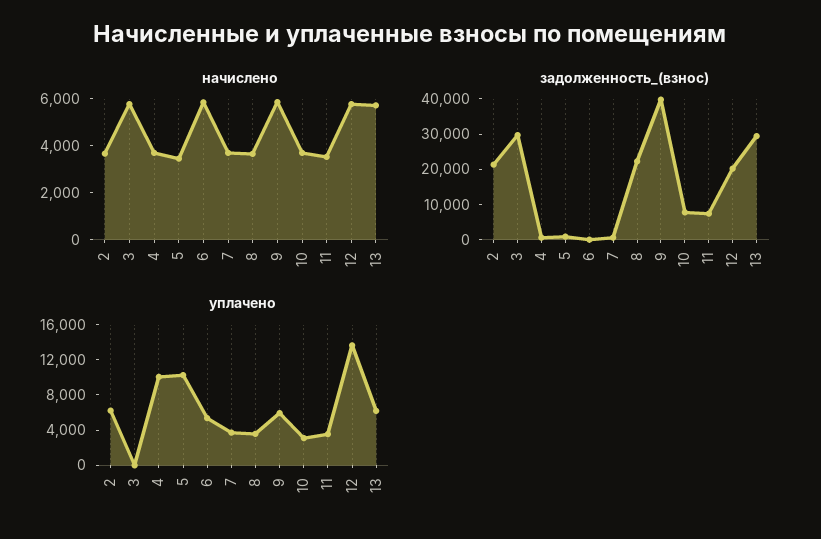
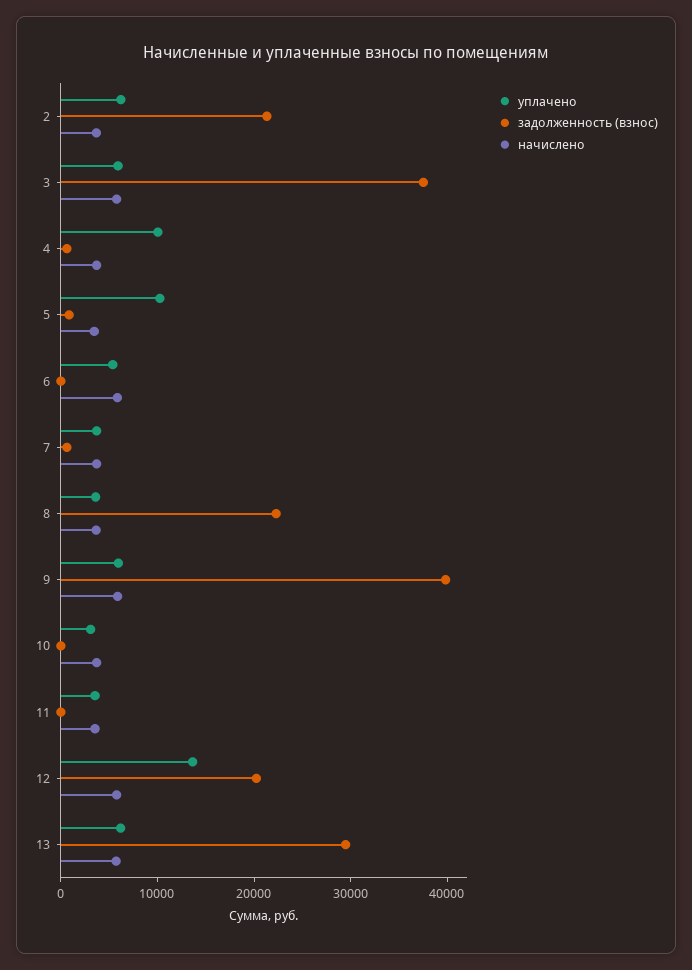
  {
    "начислено": {
      "2": 3500,
      "3": 6000,
      "4": 3500,
      "5": 3500,
      "6": 6000,
      "7": 3500,
      "8": 3500,
      "9": 6000,
      "10": 3500,
      "11": 3500,
      "12": 6000,
      "13": 5500
    },
    "задолженность_(взнос)": {
      "2": 22000,
-     "3": 30000,
+     "3": 38000,
      "4": 0,
      "5": 0,
      "6": 0,
      "7": 0,
      "8": 22000,
      "9": 40000,
-     "10": 7500,
+     "10": 0,
-     "11": 7500,
+     "11": 0,
      "12": 20000,
      "13": 30000
    },
    "уплачено": {
      "2": 6000,
-     "3": 0,
+     "3": 6000,
      "4": 10000,
      "5": 10000,
      "6": 5000,
      "7": 4000,
      "8": 4000,
      "9": 6000,
      "10": 3000,
      "11": 4000,
      "12": 14000,
      "13": 6000
    }
  }

